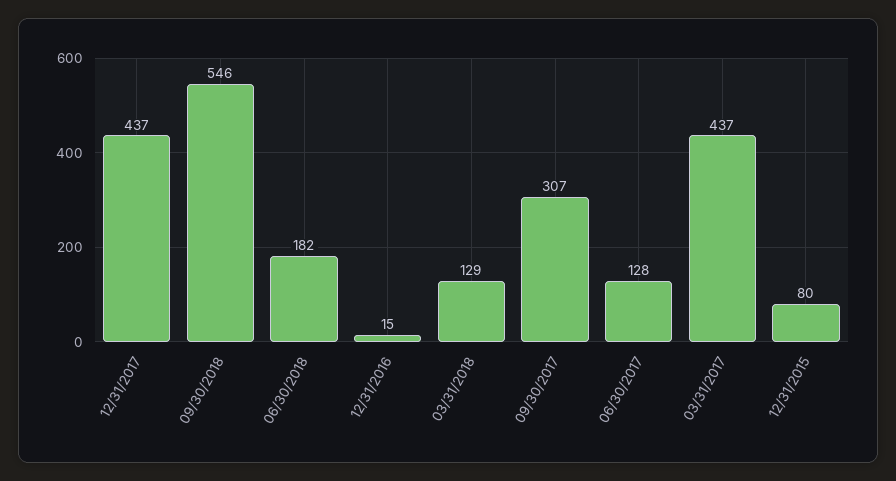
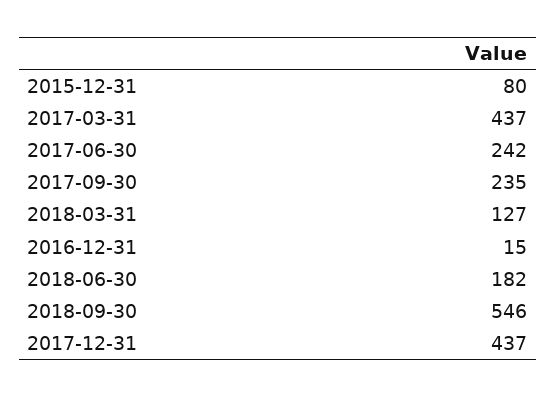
  {
    "12/31/2017": 437,
    "09/30/2018": 546,
    "06/30/2018": 182,
    "12/31/2016": 15,
-   "03/31/2018": 129,
+   "03/31/2018": 127,
-   "09/30/2017": 307,
+   "09/30/2017": 235,
-   "06/30/2017": 128,
+   "06/30/2017": 242,
    "03/31/2017": 437,
    "12/31/2015": 80
  }

